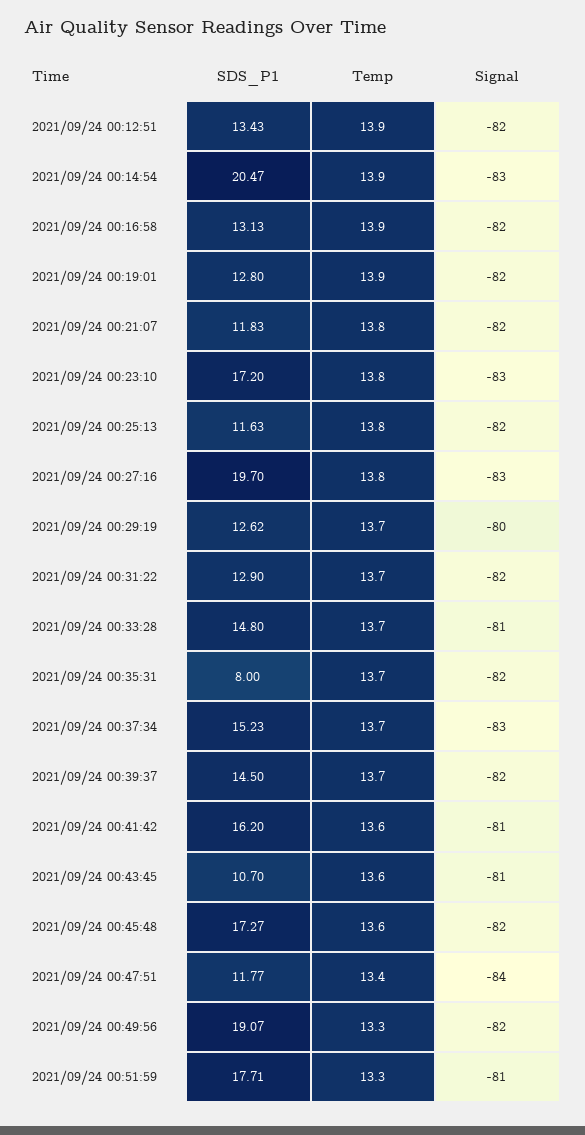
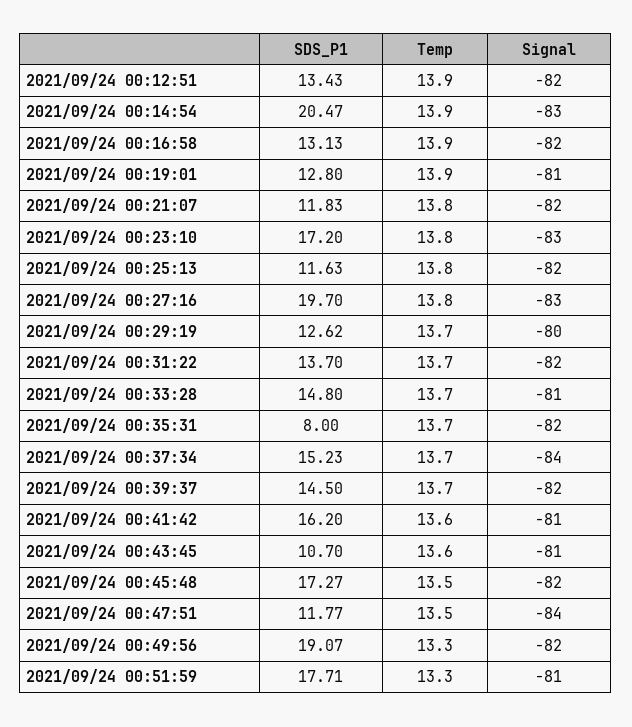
  {
    "SDS_P1": {
      "2021/09/24 00:12:51": 13.43,
      "2021/09/24 00:14:54": 20.47,
      "2021/09/24 00:16:58": 13.13,
      "2021/09/24 00:19:01": 12.8,
      "2021/09/24 00:21:07": 11.83,
      "2021/09/24 00:23:10": 17.2,
      "2021/09/24 00:25:13": 11.63,
      "2021/09/24 00:27:16": 19.7,
      "2021/09/24 00:29:19": 12.62,
-     "2021/09/24 00:31:22": 12.9,
+     "2021/09/24 00:31:22": 13.7,
      "2021/09/24 00:33:28": 14.8,
      "2021/09/24 00:35:31": 8,
      "2021/09/24 00:37:34": 15.23,
      "2021/09/24 00:39:37": 14.5,
      "2021/09/24 00:41:42": 16.2,
      "2021/09/24 00:43:45": 10.7,
      "2021/09/24 00:45:48": 17.27,
      "2021/09/24 00:47:51": 11.77,
      "2021/09/24 00:49:56": 19.07,
      "2021/09/24 00:51:59": 17.71
    },
    "Temp": {
      "2021/09/24 00:12:51": 13.9,
      "2021/09/24 00:14:54": 13.9,
      "2021/09/24 00:16:58": 13.9,
      "2021/09/24 00:19:01": 13.9,
      "2021/09/24 00:21:07": 13.8,
      "2021/09/24 00:23:10": 13.8,
      "2021/09/24 00:25:13": 13.8,
      "2021/09/24 00:27:16": 13.8,
      "2021/09/24 00:29:19": 13.7,
      "2021/09/24 00:31:22": 13.7,
      "2021/09/24 00:33:28": 13.7,
      "2021/09/24 00:35:31": 13.7,
      "2021/09/24 00:37:34": 13.7,
      "2021/09/24 00:39:37": 13.7,
      "2021/09/24 00:41:42": 13.6,
      "2021/09/24 00:43:45": 13.6,
-     "2021/09/24 00:45:48": 13.6,
+     "2021/09/24 00:45:48": 13.5,
-     "2021/09/24 00:47:51": 13.4,
+     "2021/09/24 00:47:51": 13.5,
      "2021/09/24 00:49:56": 13.3,
      "2021/09/24 00:51:59": 13.3
    },
    "Signal": {
      "2021/09/24 00:12:51": -82,
      "2021/09/24 00:14:54": -83,
      "2021/09/24 00:16:58": -82,
-     "2021/09/24 00:19:01": -82,
+     "2021/09/24 00:19:01": -81,
      "2021/09/24 00:21:07": -82,
      "2021/09/24 00:23:10": -83,
      "2021/09/24 00:25:13": -82,
      "2021/09/24 00:27:16": -83,
      "2021/09/24 00:29:19": -80,
      "2021/09/24 00:31:22": -82,
      "2021/09/24 00:33:28": -81,
      "2021/09/24 00:35:31": -82,
-     "2021/09/24 00:37:34": -83,
+     "2021/09/24 00:37:34": -84,
      "2021/09/24 00:39:37": -82,
      "2021/09/24 00:41:42": -81,
      "2021/09/24 00:43:45": -81,
      "2021/09/24 00:45:48": -82,
      "2021/09/24 00:47:51": -84,
      "2021/09/24 00:49:56": -82,
      "2021/09/24 00:51:59": -81
    }
  }

